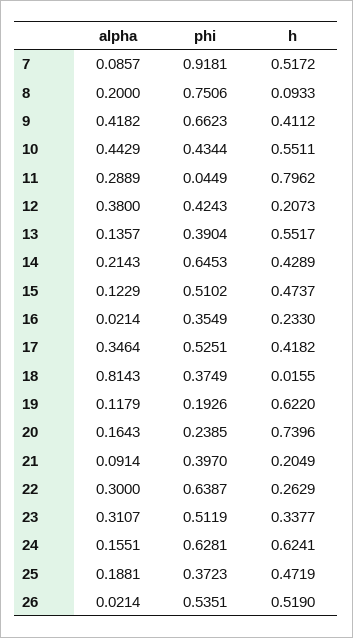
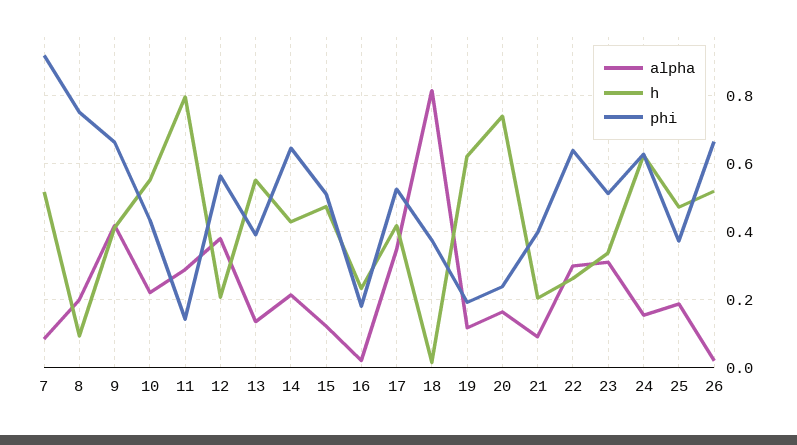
  {
    "alpha": {
      "7": 0.0857,
      "8": 0.2,
      "9": 0.4182,
-     "10": 0.4429,
+     "10": 0.22,
      "11": 0.2889,
      "12": 0.38,
      "13": 0.1357,
      "14": 0.2143,
      "15": 0.1229,
      "16": 0.0214,
      "17": 0.3464,
      "18": 0.8143,
      "19": 0.1179,
      "20": 0.1643,
      "21": 0.0914,
      "22": 0.3,
      "23": 0.3107,
      "24": 0.1551,
      "25": 0.1881,
      "26": 0.0214
    },
    "phi": {
      "7": 0.9181,
      "8": 0.7506,
      "9": 0.6623,
      "10": 0.4344,
-     "11": 0.0449,
+     "11": 0.14,
-     "12": 0.4243,
+     "12": 0.56,
      "13": 0.3904,
      "14": 0.6453,
      "15": 0.5102,
-     "16": 0.3549,
+     "16": 0.18,
      "17": 0.5251,
      "18": 0.3749,
      "19": 0.1926,
      "20": 0.2385,
      "21": 0.397,
      "22": 0.6387,
      "23": 0.5119,
      "24": 0.6281,
      "25": 0.3723,
-     "26": 0.5351
+     "26": 0.66
    },
    "h": {
      "7": 0.5172,
      "8": 0.0933,
      "9": 0.4112,
      "10": 0.5511,
      "11": 0.7962,
      "12": 0.2073,
      "13": 0.5517,
      "14": 0.4289,
      "15": 0.4737,
      "16": 0.233,
      "17": 0.4182,
      "18": 0.0155,
      "19": 0.622,
      "20": 0.7396,
      "21": 0.2049,
      "22": 0.2629,
      "23": 0.3377,
      "24": 0.6241,
      "25": 0.4719,
      "26": 0.519
    }
  }

